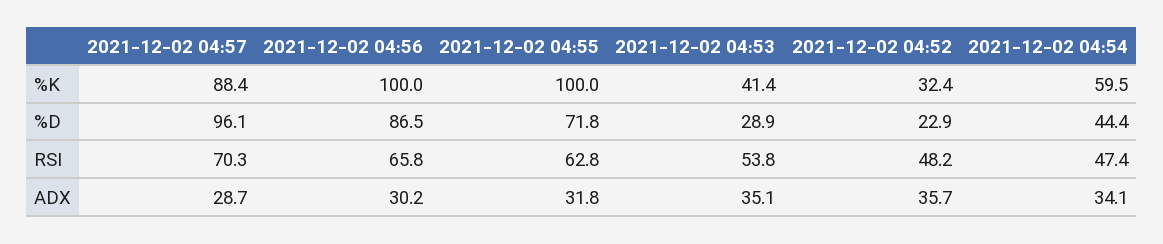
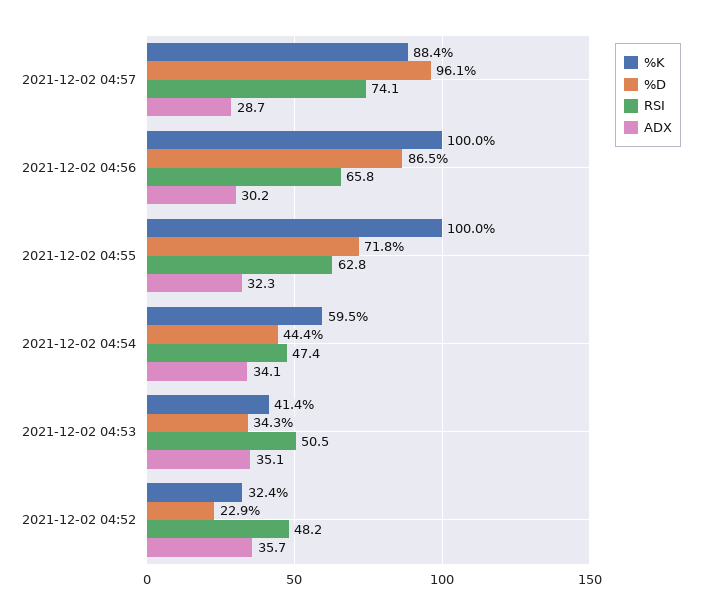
  {
    "%K": {
      "2021-12-02 04:57": 88.4,
      "2021-12-02 04:56": 100,
      "2021-12-02 04:55": 100,
      "2021-12-02 04:53": 41.4,
      "2021-12-02 04:52": 32.4,
      "2021-12-02 04:54": 59.5
    },
    "%D": {
      "2021-12-02 04:57": 96.1,
      "2021-12-02 04:56": 86.5,
      "2021-12-02 04:55": 71.8,
-     "2021-12-02 04:53": 28.9,
+     "2021-12-02 04:53": 34.3,
      "2021-12-02 04:52": 22.9,
      "2021-12-02 04:54": 44.4
    },
    "RSI": {
-     "2021-12-02 04:57": 70.3,
+     "2021-12-02 04:57": 74.1,
      "2021-12-02 04:56": 65.8,
      "2021-12-02 04:55": 62.8,
-     "2021-12-02 04:53": 53.8,
+     "2021-12-02 04:53": 50.5,
      "2021-12-02 04:52": 48.2,
      "2021-12-02 04:54": 47.4
    },
    "ADX": {
      "2021-12-02 04:57": 28.7,
      "2021-12-02 04:56": 30.2,
-     "2021-12-02 04:55": 31.8,
+     "2021-12-02 04:55": 32.3,
      "2021-12-02 04:53": 35.1,
      "2021-12-02 04:52": 35.7,
      "2021-12-02 04:54": 34.1
    }
  }

